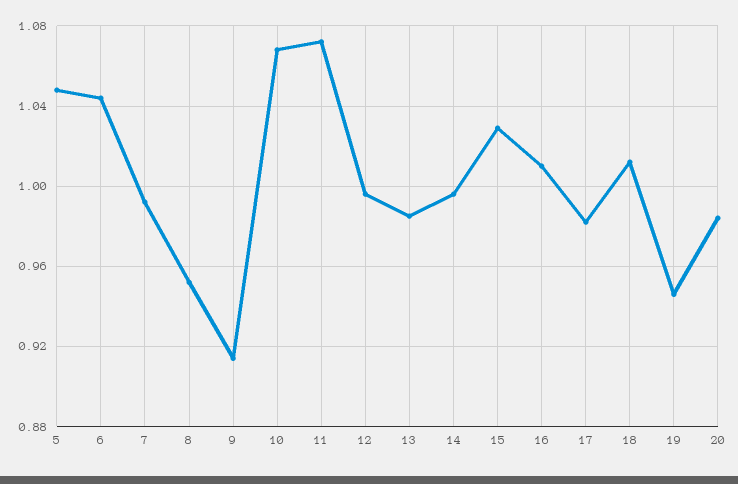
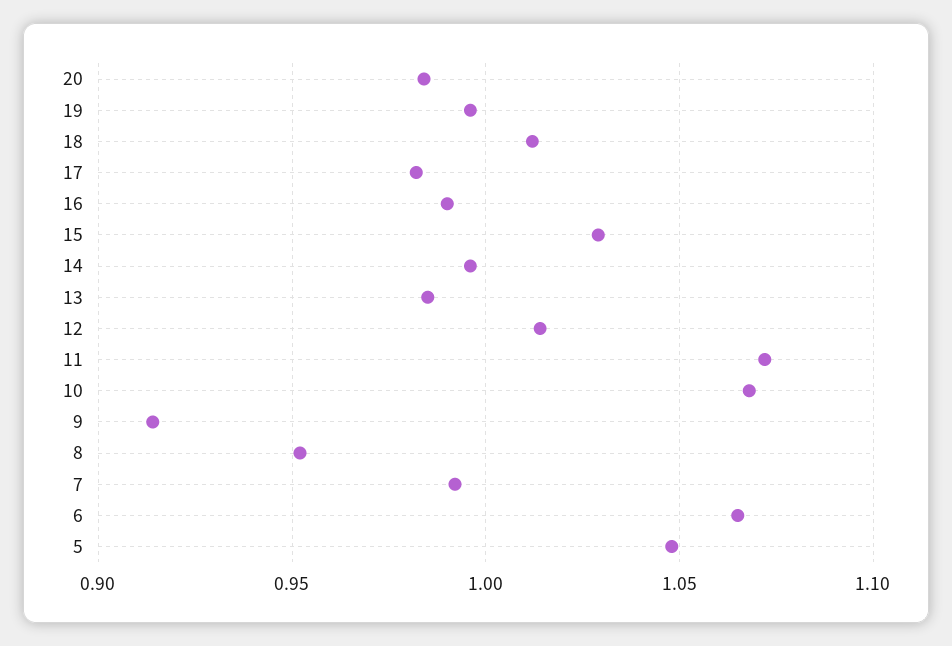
  {
    "5": 1.05,
-   "6": 1.045,
+   "6": 1.065,
    "7": 0.99,
    "8": 0.95,
    "9": 0.915,
    "10": 1.07,
    "11": 1.07,
-   "12": 0.995,
+   "12": 1.015,
    "13": 0.985,
    "14": 0.995,
    "15": 1.03,
-   "16": 1.01,
+   "16": 0.99,
    "17": 0.98,
    "18": 1.01,
-   "19": 0.945,
+   "19": 0.995,
    "20": 0.985
  }

